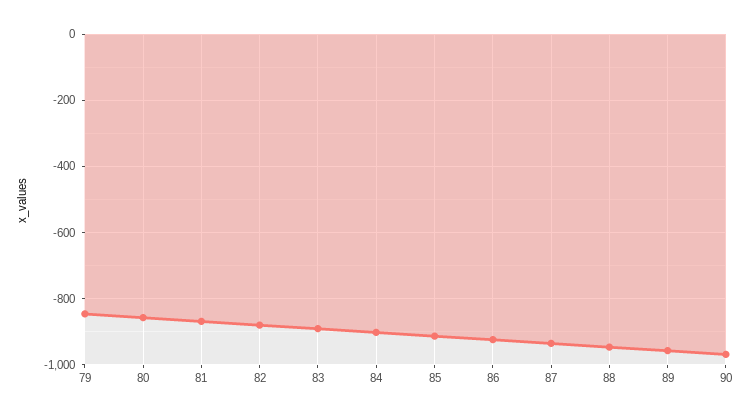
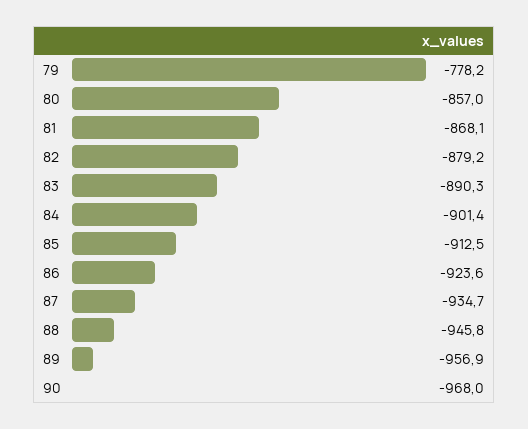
  {
-   "79": -840,
+   "79": -778.2,
    "80": -857,
    "81": -868.1,
    "82": -879.2,
    "83": -890.3,
    "84": -901.4,
    "85": -912.5,
    "86": -923.6,
    "87": -934.7,
    "88": -945.8,
    "89": -956.9,
    "90": -968
  }

